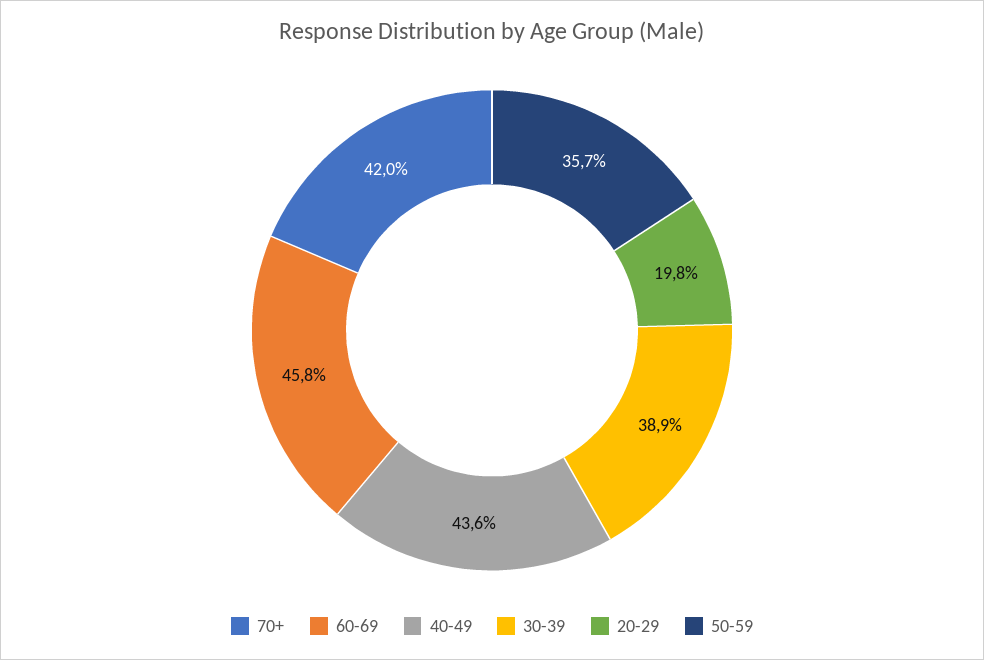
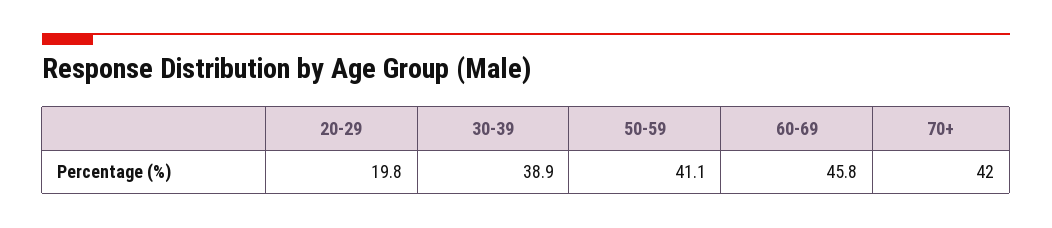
  {
    "70+": 42,
    "60-69": 45.8,
-   "40-49": 43.6,
    "30-39": 38.9,
    "20-29": 19.8,
-   "50-59": 35.7
+   "50-59": 41.1
  }

